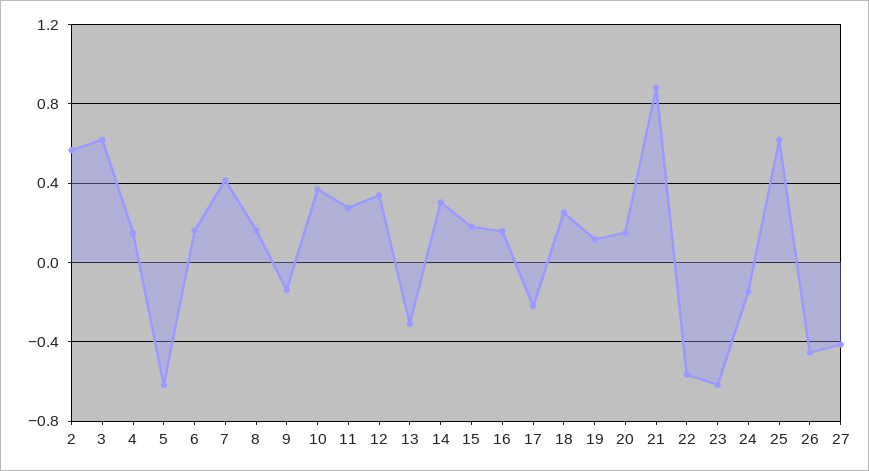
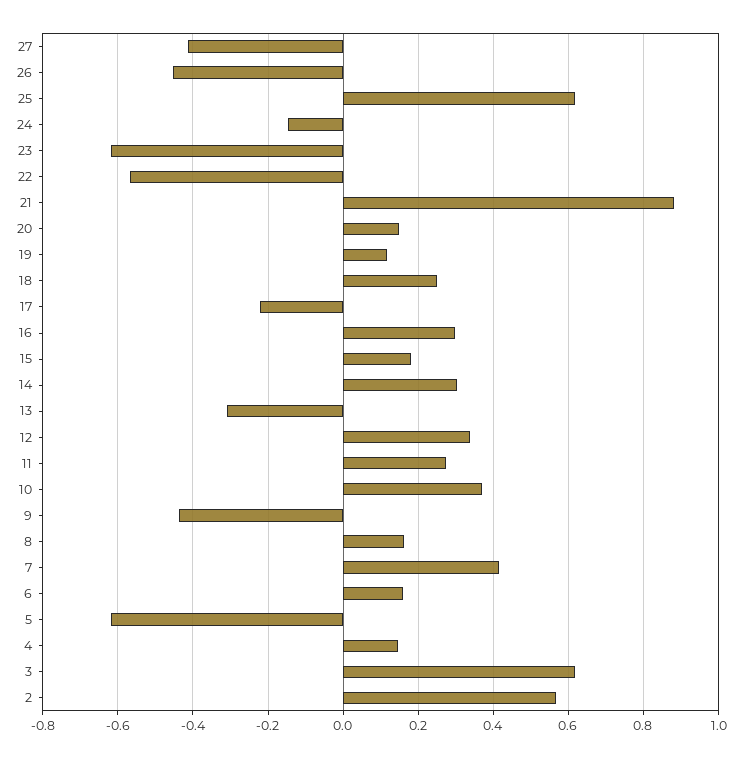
  {
    "2": 0.56,
    "3": 0.62,
    "4": 0.14,
    "5": -0.62,
    "6": 0.16,
    "7": 0.42,
    "8": 0.16,
-   "9": -0.15,
+   "9": -0.44,
    "10": 0.36,
    "11": 0.28,
    "12": 0.34,
    "13": -0.3,
    "14": 0.3,
    "15": 0.18,
-   "16": 0.15,
+   "16": 0.3,
    "17": -0.22,
    "18": 0.26,
    "19": 0.12,
    "20": 0.14,
    "21": 0.88,
    "22": -0.56,
    "23": -0.62,
    "24": -0.14,
    "25": 0.62,
    "26": -0.46,
    "27": -0.42
  }

